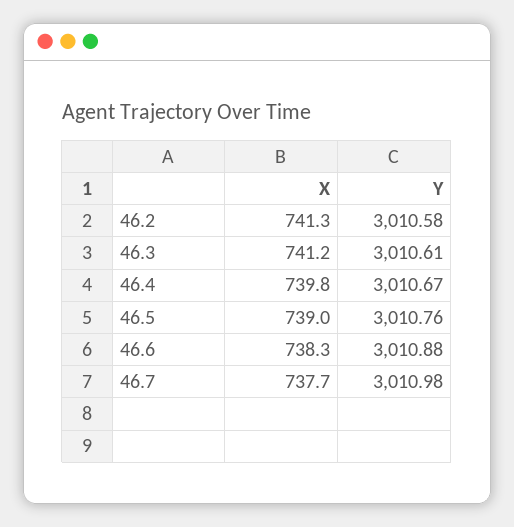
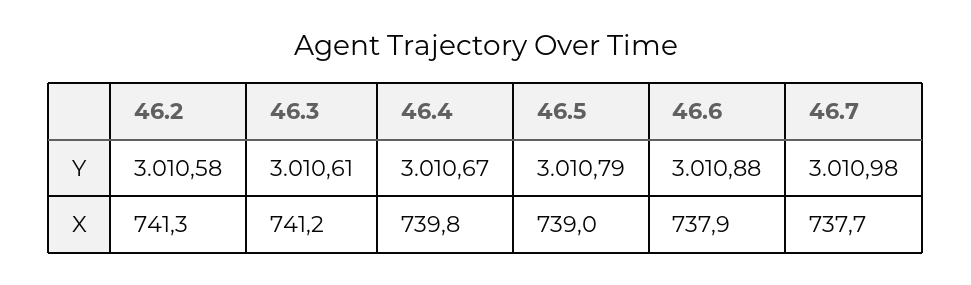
  {
    "X": {
      "46.2": 741.3,
      "46.3": 741.2,
      "46.4": 739.8,
      "46.5": 739,
-     "46.6": 738.3,
+     "46.6": 737.9,
      "46.7": 737.7
    },
    "Y": {
      "46.2": 3010.58,
      "46.3": 3010.61,
      "46.4": 3010.67,
-     "46.5": 3010.76,
+     "46.5": 3010.79,
      "46.6": 3010.88,
      "46.7": 3010.98
    }
  }

